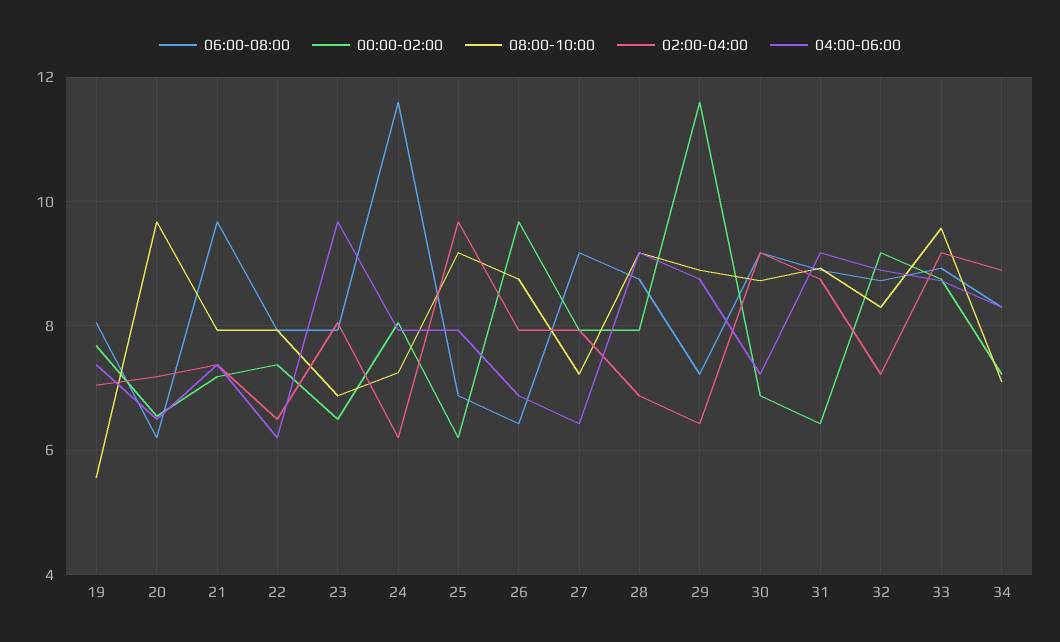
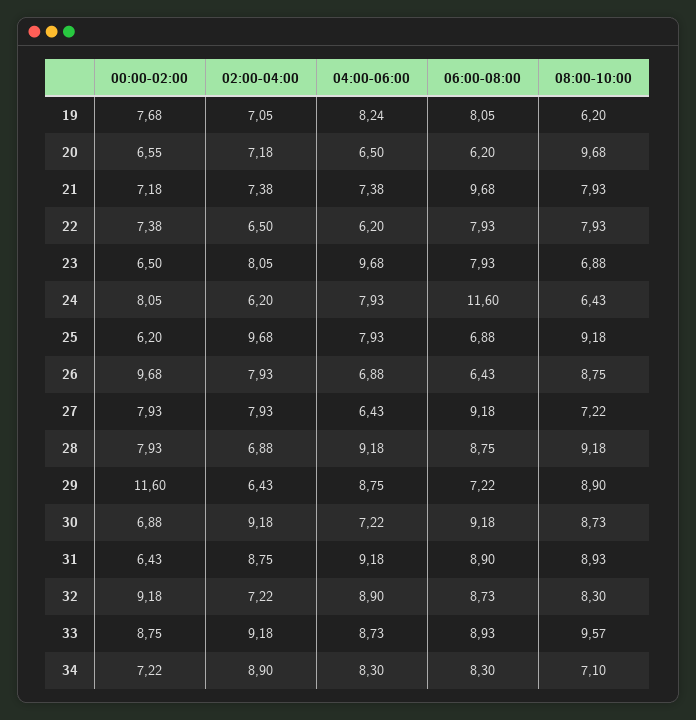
  {
    "06:00-08:00": {
      "19": 8.05,
      "20": 6.2,
      "21": 9.68,
      "22": 7.93,
      "23": 7.93,
      "24": 11.6,
      "25": 6.88,
      "26": 6.43,
      "27": 9.18,
      "28": 8.75,
      "29": 7.22,
      "30": 9.18,
      "31": 8.9,
      "32": 8.73,
      "33": 8.93,
      "34": 8.3
    },
    "00:00-02:00": {
      "19": 7.68,
      "20": 6.55,
      "21": 7.18,
      "22": 7.38,
      "23": 6.5,
      "24": 8.05,
      "25": 6.2,
      "26": 9.68,
      "27": 7.93,
      "28": 7.93,
      "29": 11.6,
      "30": 6.88,
      "31": 6.43,
      "32": 9.18,
      "33": 8.75,
      "34": 7.22
    },
    "08:00-10:00": {
-     "19": 5.6,
+     "19": 6.2,
      "20": 9.68,
      "21": 7.93,
      "22": 7.93,
      "23": 6.88,
-     "24": 7.2,
+     "24": 6.43,
      "25": 9.18,
      "26": 8.75,
      "27": 7.22,
      "28": 9.18,
      "29": 8.9,
      "30": 8.73,
      "31": 8.93,
      "32": 8.3,
      "33": 9.57,
      "34": 7.1
    },
    "02:00-04:00": {
      "19": 7.05,
      "20": 7.18,
      "21": 7.38,
      "22": 6.5,
      "23": 8.05,
      "24": 6.2,
      "25": 9.68,
      "26": 7.93,
      "27": 7.93,
      "28": 6.88,
      "29": 6.43,
      "30": 9.18,
      "31": 8.75,
      "32": 7.22,
      "33": 9.18,
      "34": 8.9
    },
    "04:00-06:00": {
-     "19": 7.4,
+     "19": 8.24,
      "20": 6.5,
      "21": 7.38,
      "22": 6.2,
      "23": 9.68,
      "24": 7.93,
      "25": 7.93,
      "26": 6.88,
      "27": 6.43,
      "28": 9.18,
      "29": 8.75,
      "30": 7.22,
      "31": 9.18,
      "32": 8.9,
      "33": 8.73,
      "34": 8.3
    }
  }

